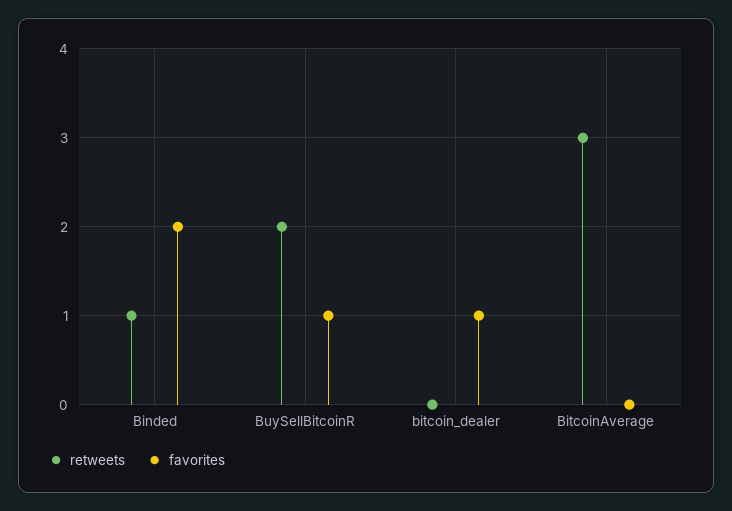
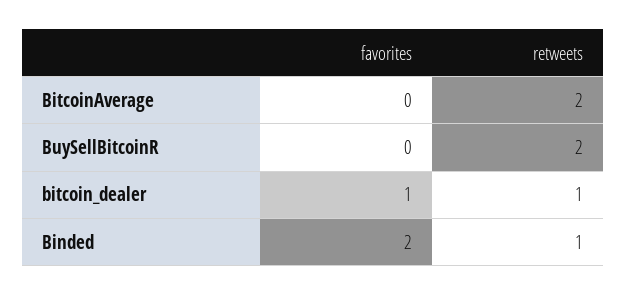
  {
    "retweets": {
      "Binded": 1,
      "BuySellBitcoinR": 2,
-     "bitcoin_dealer": 0,
+     "bitcoin_dealer": 1,
-     "BitcoinAverage": 3
+     "BitcoinAverage": 2
    },
    "favorites": {
      "Binded": 2,
-     "BuySellBitcoinR": 1,
+     "BuySellBitcoinR": 0,
      "bitcoin_dealer": 1,
      "BitcoinAverage": 0
    }
  }

